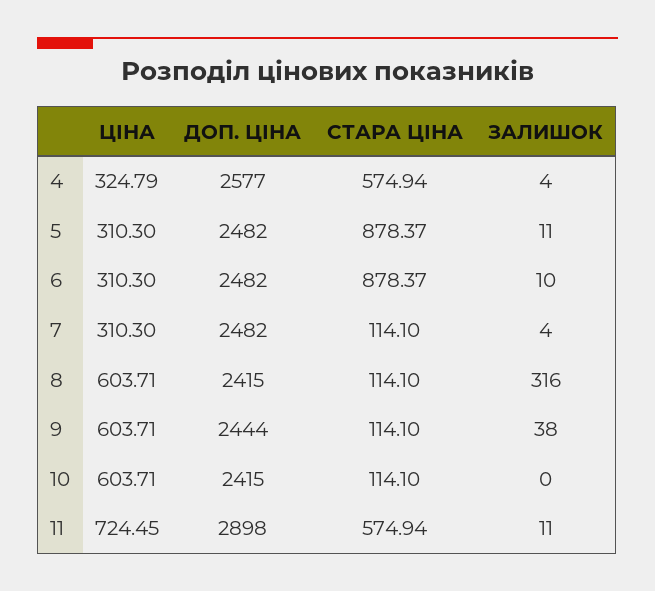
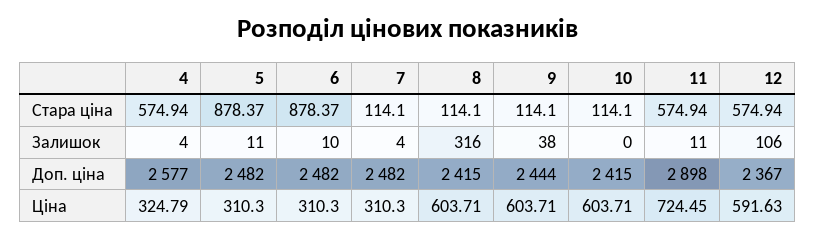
  {
    "ЦІНА": {
      "4": 324.79,
      "5": 310.3,
      "6": 310.3,
      "7": 310.3,
      "8": 603.71,
      "9": 603.71,
      "10": 603.71,
-     "11": 724.45
+     "11": 724.45,
+     "12": 591.63
    },
    "ДОП. ЦІНА": {
      "4": 2577,
      "5": 2482,
      "6": 2482,
      "7": 2482,
      "8": 2415,
      "9": 2444,
      "10": 2415,
-     "11": 2898
+     "11": 2898,
+     "12": 2367
    },
    "СТАРА ЦІНА": {
      "4": 574.94,
      "5": 878.37,
      "6": 878.37,
      "7": 114.1,
      "8": 114.1,
      "9": 114.1,
      "10": 114.1,
-     "11": 574.94
+     "11": 574.94,
+     "12": 574.94
    },
    "ЗАЛИШОК": {
      "4": 4,
      "5": 11,
      "6": 10,
      "7": 4,
      "8": 316,
      "9": 38,
      "10": 0,
-     "11": 11
+     "11": 11,
+     "12": 106
    }
  }

